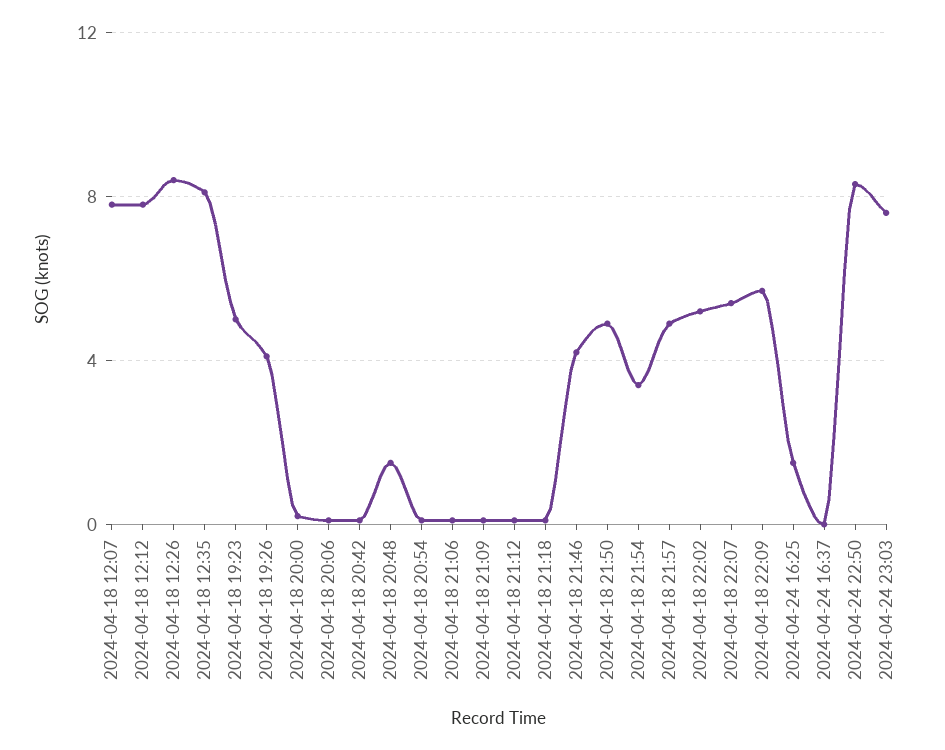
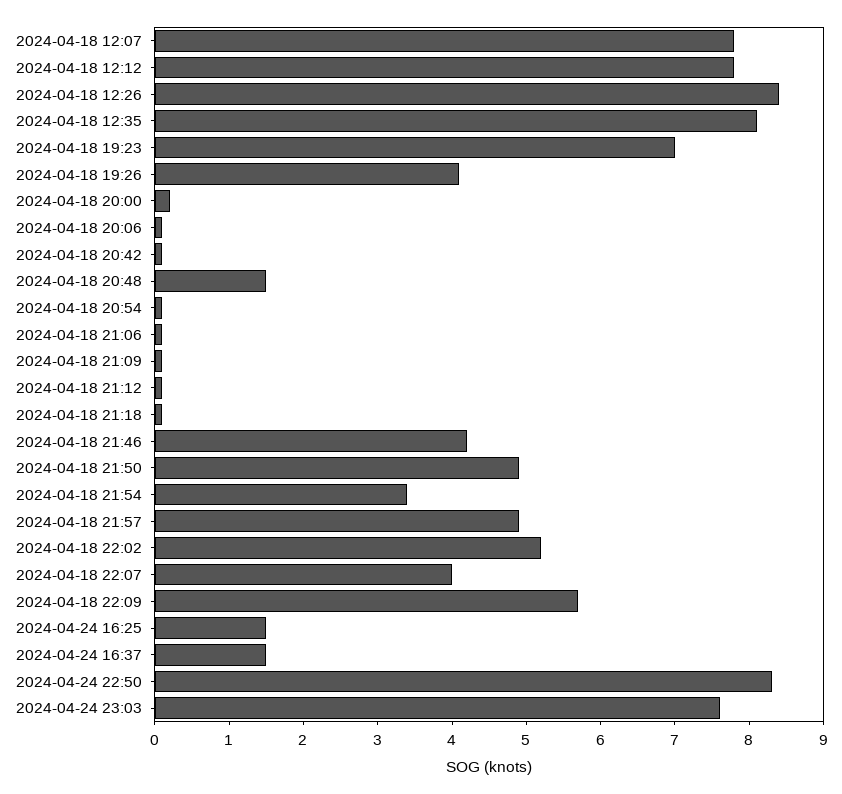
  {
    "2024-04-18 12:07": 8,
    "2024-04-18 12:12": 8,
    "2024-04-18 12:26": 8.5,
    "2024-04-18 12:35": 8,
-   "2024-04-18 19:23": 5,
+   "2024-04-18 19:23": 7,
    "2024-04-18 19:26": 4,
    "2024-04-18 20:00": 0,
    "2024-04-18 20:06": 0,
    "2024-04-18 20:42": 0,
    "2024-04-18 20:48": 1.5,
    "2024-04-18 20:54": 0,
    "2024-04-18 21:06": 0,
    "2024-04-18 21:09": 0,
    "2024-04-18 21:12": 0,
    "2024-04-18 21:18": 0,
    "2024-04-18 21:46": 4,
    "2024-04-18 21:50": 5,
    "2024-04-18 21:54": 3.5,
    "2024-04-18 21:57": 5,
    "2024-04-18 22:02": 5,
-   "2024-04-18 22:07": 5.5,
+   "2024-04-18 22:07": 4,
    "2024-04-18 22:09": 5.5,
    "2024-04-24 16:25": 1.5,
-   "2024-04-24 16:37": 0,
+   "2024-04-24 16:37": 1.5,
    "2024-04-24 22:50": 8.5,
    "2024-04-24 23:03": 7.5
  }

